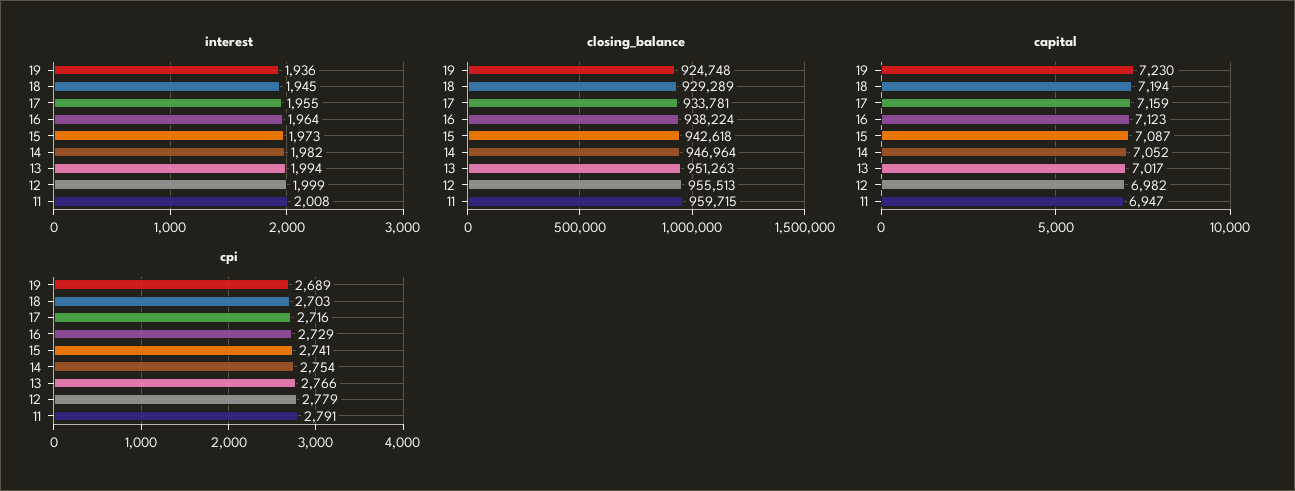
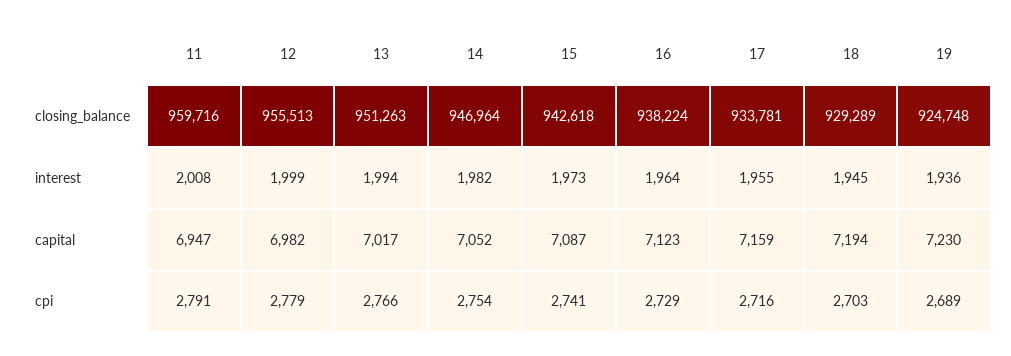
  {
    "interest": {
      "19": 1936,
      "18": 1945,
      "17": 1955,
      "16": 1964,
      "15": 1973,
      "14": 1982,
      "13": 1994,
      "12": 1999,
      "11": 2008
    },
    "closing_balance": {
      "19": 924748,
      "18": 929289,
      "17": 933781,
      "16": 938224,
      "15": 942618,
      "14": 946964,
      "13": 951263,
      "12": 955513,
-     "11": 959715
+     "11": 959716
    },
    "capital": {
      "19": 7230,
      "18": 7194,
      "17": 7159,
      "16": 7123,
      "15": 7087,
      "14": 7052,
      "13": 7017,
      "12": 6982,
      "11": 6947
    },
    "cpi": {
      "19": 2689,
      "18": 2703,
      "17": 2716,
      "16": 2729,
      "15": 2741,
      "14": 2754,
      "13": 2766,
      "12": 2779,
      "11": 2791
    }
  }

